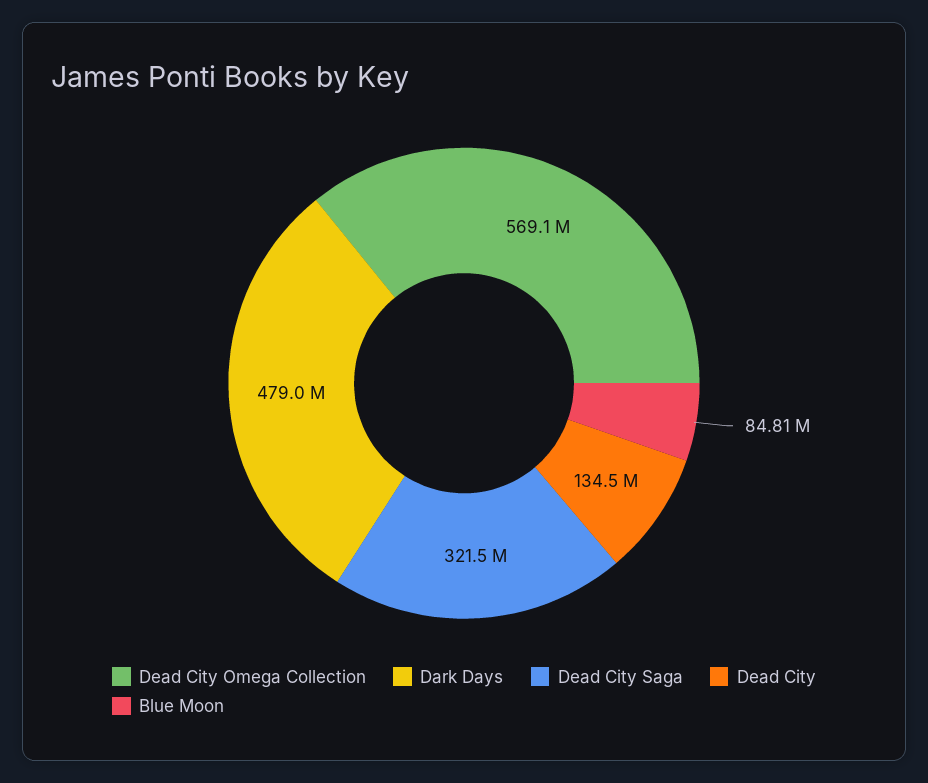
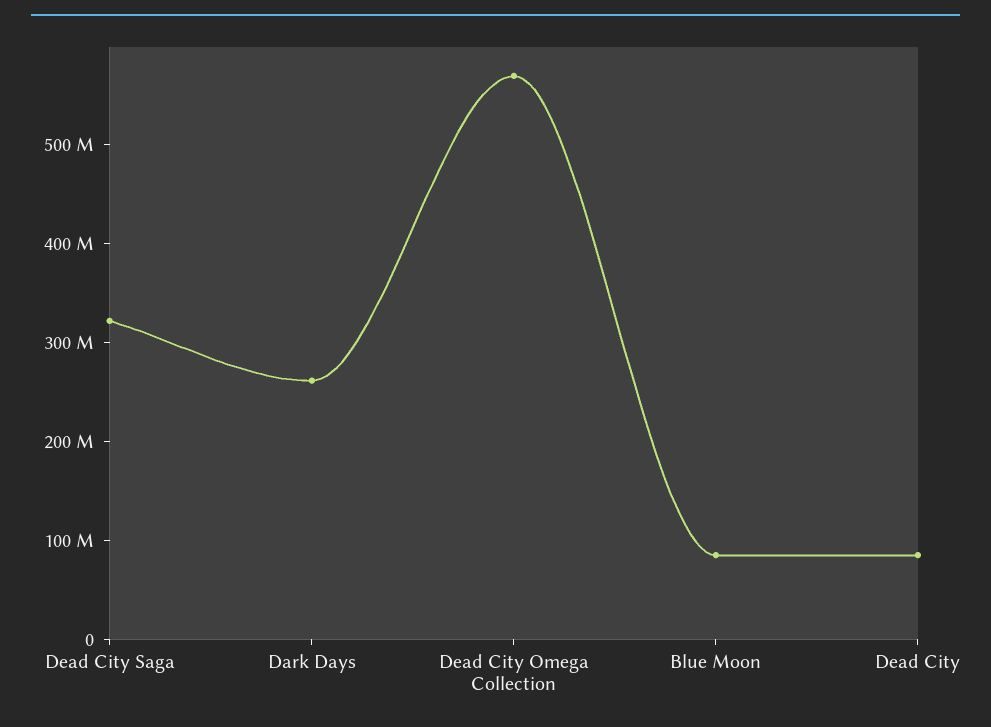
  {
    "Dead City Omega Collection": 569100000,
-   "Dark Days": 479000000,
+   "Dark Days": 260000000,
    "Dead City Saga": 321500000,
-   "Dead City": 134500000,
+   "Dead City": 80000000,
    "Blue Moon": 84810000
  }

